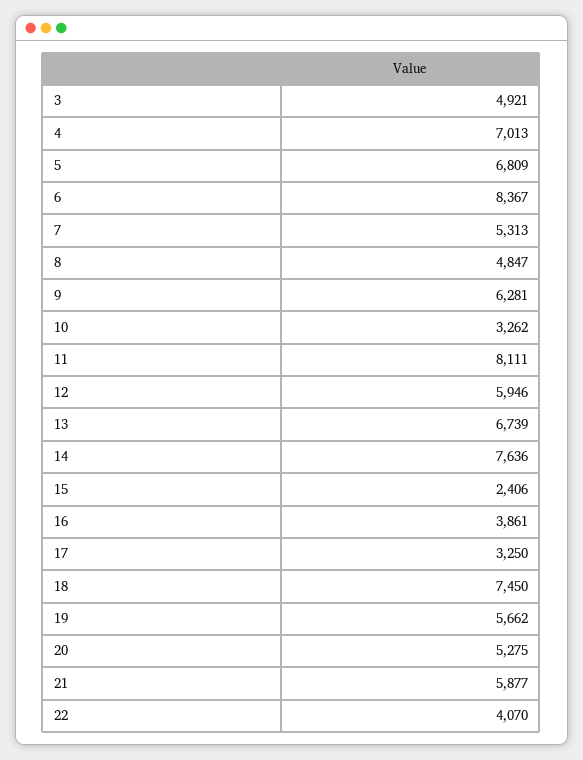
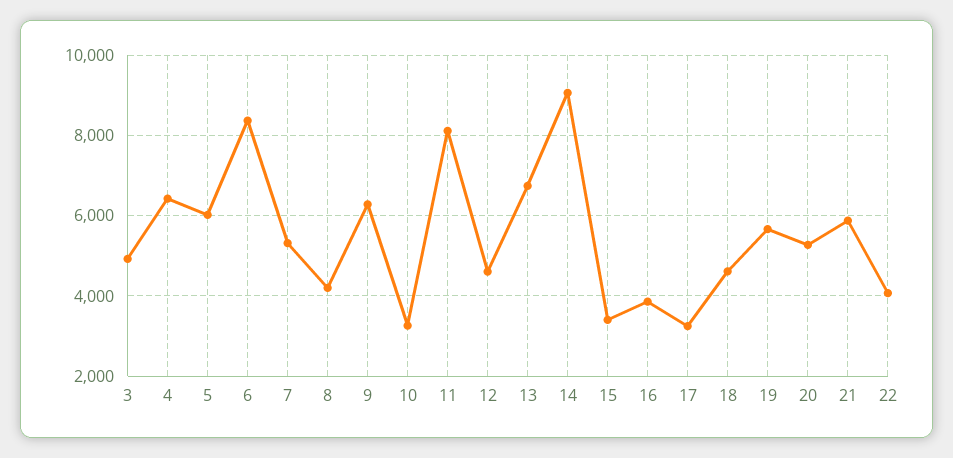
  {
    "3": 4921,
-   "4": 7013,
+   "4": 6400,
-   "5": 6809,
+   "5": 6000,
    "6": 8367,
    "7": 5313,
-   "8": 4847,
+   "8": 4200,
    "9": 6281,
    "10": 3262,
    "11": 8111,
-   "12": 5946,
+   "12": 4600,
    "13": 6739,
-   "14": 7636,
+   "14": 9000,
-   "15": 2406,
+   "15": 3400,
    "16": 3861,
    "17": 3250,
-   "18": 7450,
+   "18": 4600,
    "19": 5662,
    "20": 5275,
    "21": 5877,
    "22": 4070
  }

